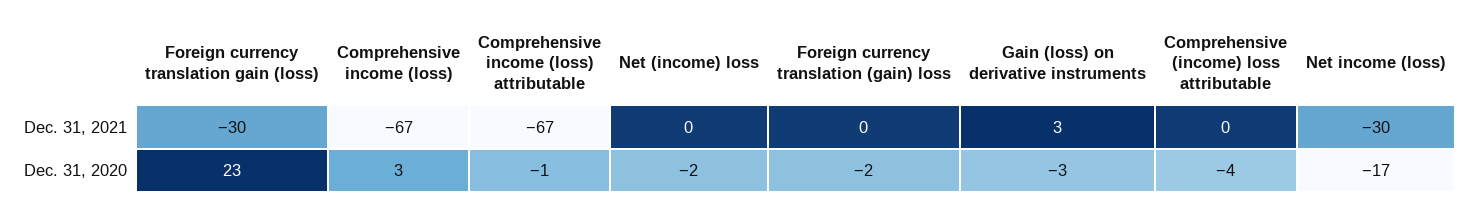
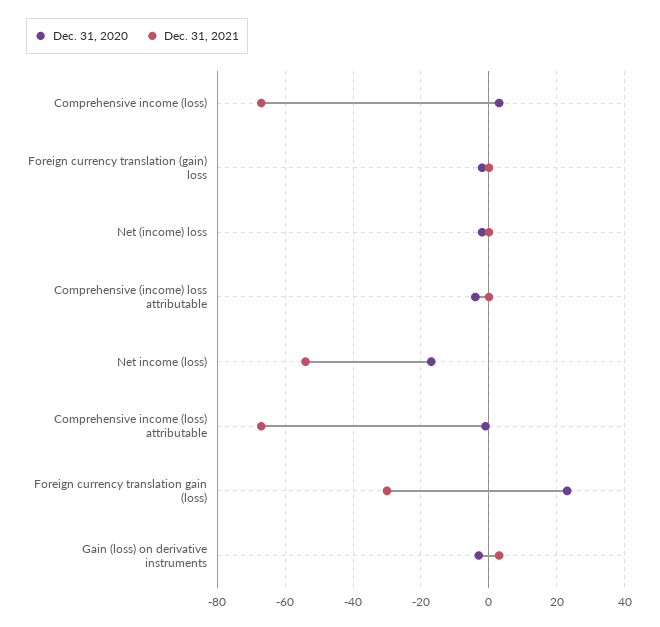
  {
    "Dec. 31, 2021": {
      "Foreign currency translation gain (loss)": -30,
      "Comprehensive income (loss)": -67,
      "Comprehensive income (loss) attributable": -67,
      "Net (income) loss": 0,
      "Foreign currency translation (gain) loss": 0,
      "Gain (loss) on derivative instruments": 3,
      "Comprehensive (income) loss attributable": 0,
-     "Net income (loss)": -30
+     "Net income (loss)": -55
    },
    "Dec. 31, 2020": {
      "Foreign currency translation gain (loss)": 23,
      "Comprehensive income (loss)": 3,
      "Comprehensive income (loss) attributable": -1,
      "Net (income) loss": -2,
      "Foreign currency translation (gain) loss": -2,
      "Gain (loss) on derivative instruments": -3,
      "Comprehensive (income) loss attributable": -4,
      "Net income (loss)": -17
    }
  }

